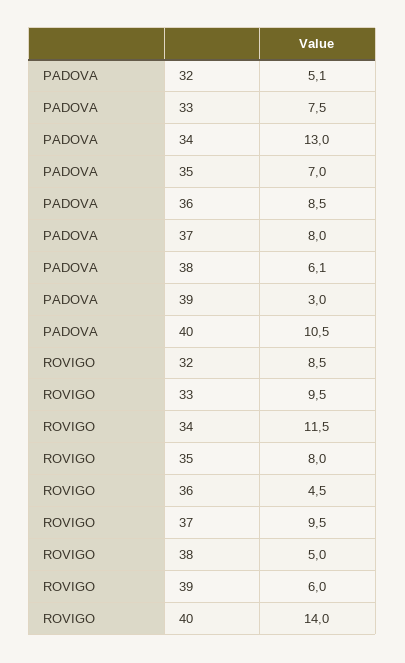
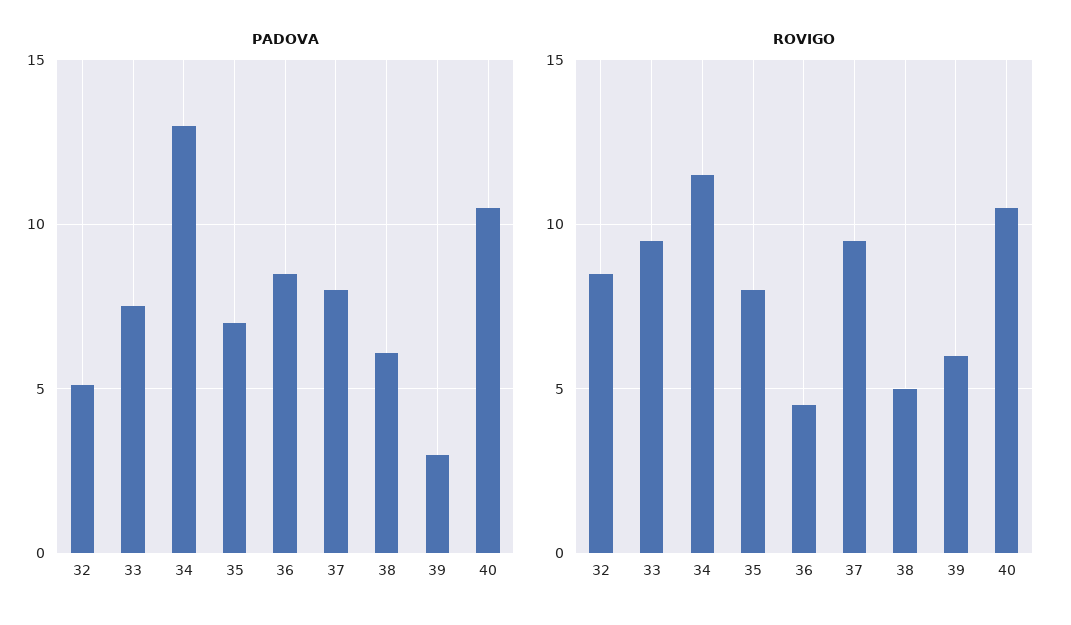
  {
    "PADOVA": {
      "32": 5.1,
      "33": 7.5,
      "34": 13,
      "35": 7,
      "36": 8.5,
      "37": 8,
      "38": 6.1,
      "39": 3,
      "40": 10.5
    },
    "ROVIGO": {
      "32": 8.5,
      "33": 9.5,
      "34": 11.5,
      "35": 8,
      "36": 4.5,
      "37": 9.5,
      "38": 5,
      "39": 6,
-     "40": 14
+     "40": 10.5
    }
  }

